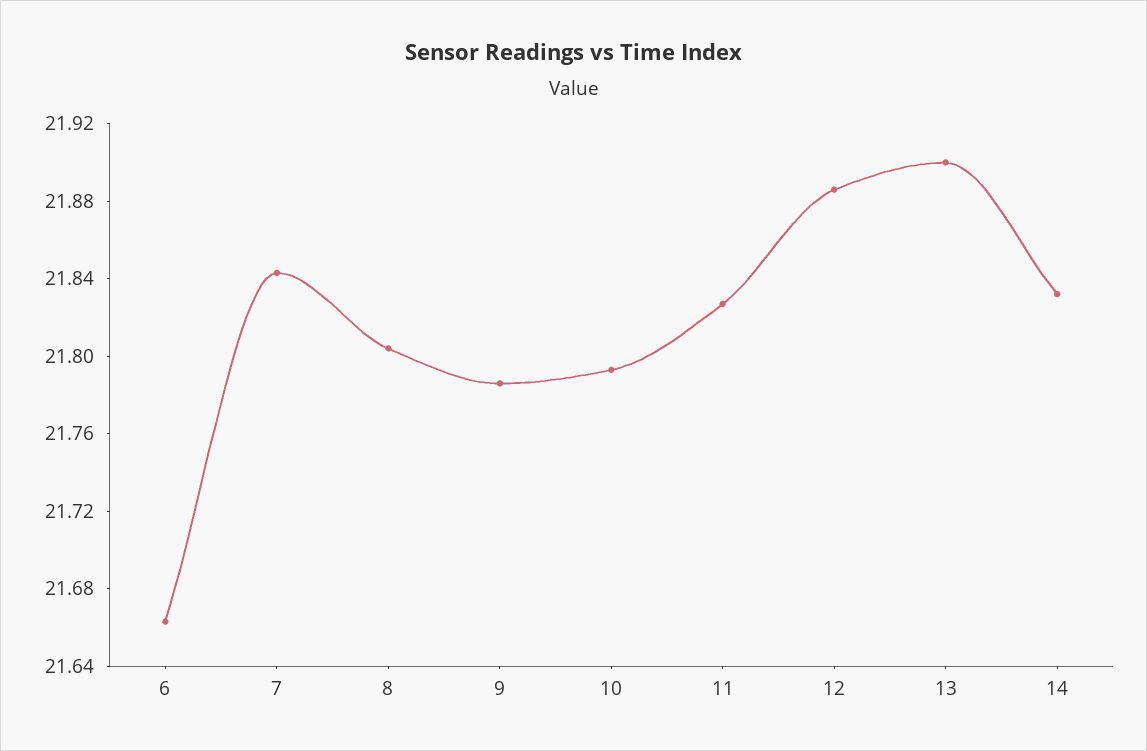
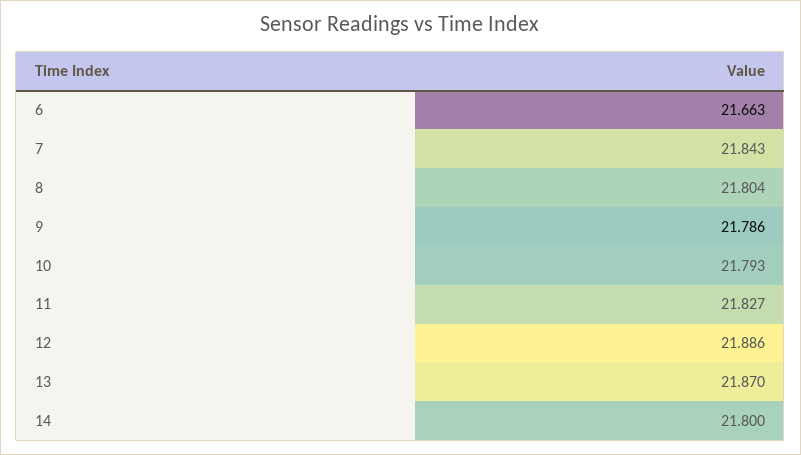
  {
    "6": 21.663,
    "7": 21.843,
    "8": 21.804,
    "9": 21.786,
    "10": 21.793,
    "11": 21.827,
    "12": 21.886,
-   "13": 21.9,
+   "13": 21.87,
-   "14": 21.83
+   "14": 21.8
  }

